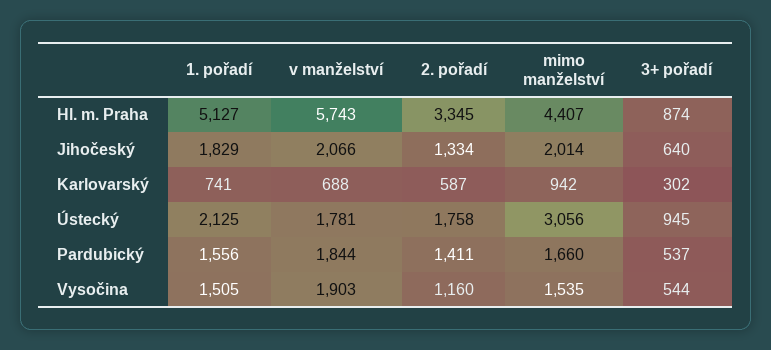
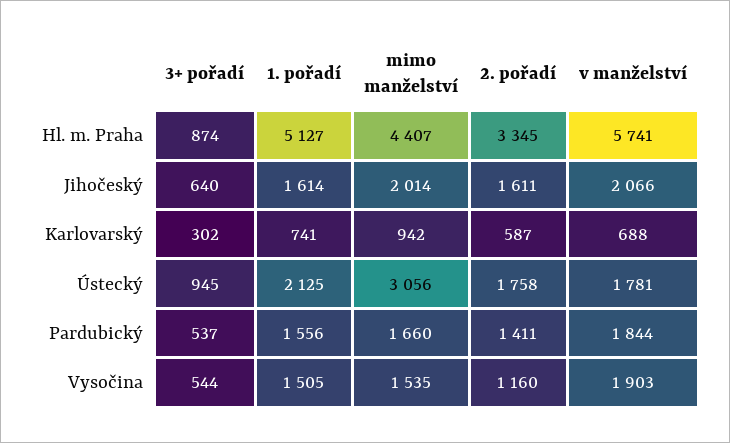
  {
    "1. pořadí": {
      "Hl. m. Praha": 5127,
-     "Jihočeský": 1829,
+     "Jihočeský": 1614,
      "Karlovarský": 741,
      "Ústecký": 2125,
      "Pardubický": 1556,
      "Vysočina": 1505
    },
    "v manželství": {
-     "Hl. m. Praha": 5743,
+     "Hl. m. Praha": 5741,
      "Jihočeský": 2066,
      "Karlovarský": 688,
      "Ústecký": 1781,
      "Pardubický": 1844,
      "Vysočina": 1903
    },
    "2. pořadí": {
      "Hl. m. Praha": 3345,
-     "Jihočeský": 1334,
+     "Jihočeský": 1611,
      "Karlovarský": 587,
      "Ústecký": 1758,
      "Pardubický": 1411,
      "Vysočina": 1160
    },
    "mimo manželství": {
      "Hl. m. Praha": 4407,
      "Jihočeský": 2014,
      "Karlovarský": 942,
      "Ústecký": 3056,
      "Pardubický": 1660,
      "Vysočina": 1535
    },
    "3+ pořadí": {
      "Hl. m. Praha": 874,
      "Jihočeský": 640,
      "Karlovarský": 302,
      "Ústecký": 945,
      "Pardubický": 537,
      "Vysočina": 544
    }
  }

